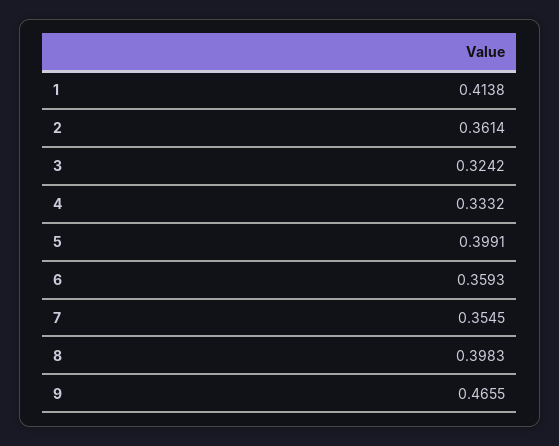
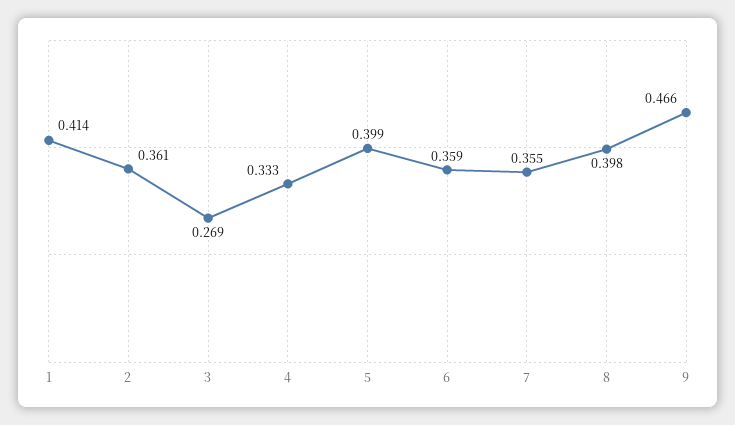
  {
    "1": 0.4138,
    "2": 0.3614,
-   "3": 0.3242,
+   "3": 0.269,
    "4": 0.3332,
    "5": 0.3991,
    "6": 0.3593,
    "7": 0.3545,
    "8": 0.3983,
    "9": 0.4655
  }

